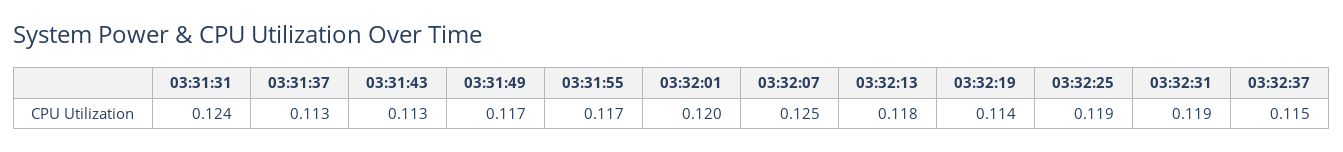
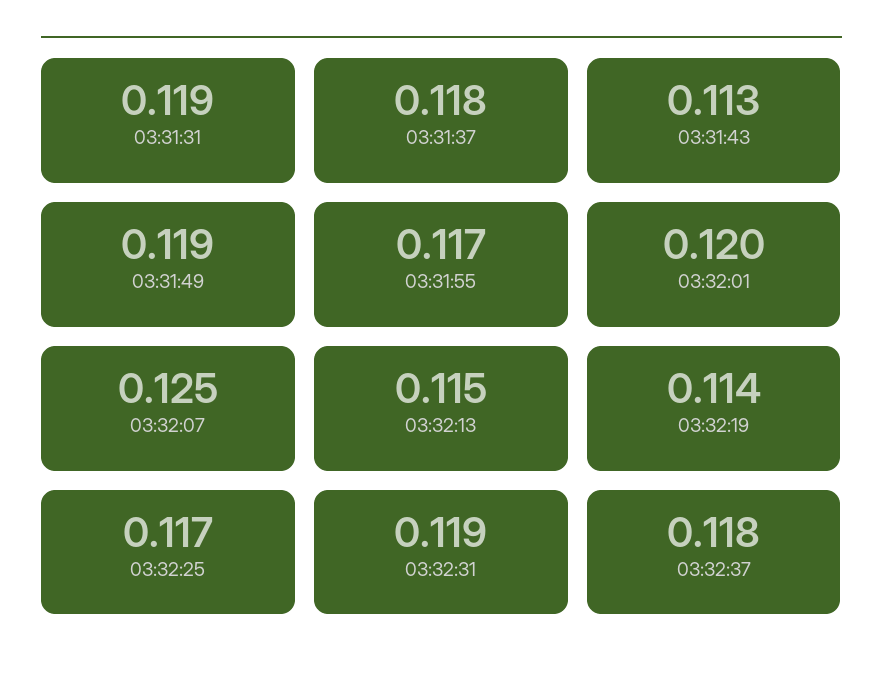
  {
-   "03:31:31": 0.124,
+   "03:31:31": 0.119,
-   "03:31:37": 0.113,
+   "03:31:37": 0.118,
    "03:31:43": 0.113,
-   "03:31:49": 0.117,
+   "03:31:49": 0.119,
    "03:31:55": 0.117,
    "03:32:01": 0.12,
    "03:32:07": 0.125,
-   "03:32:13": 0.118,
+   "03:32:13": 0.115,
    "03:32:19": 0.114,
-   "03:32:25": 0.119,
+   "03:32:25": 0.117,
    "03:32:31": 0.119,
-   "03:32:37": 0.115
+   "03:32:37": 0.118
  }

